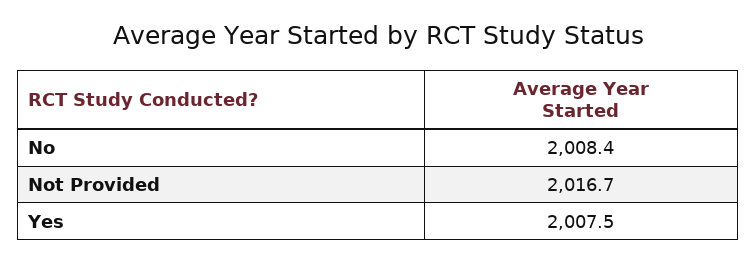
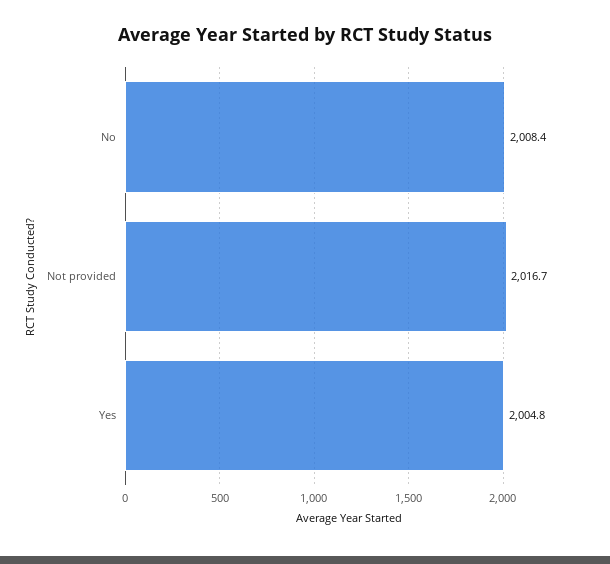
  {
    "No": 2008.4,
    "Not Provided": 2016.7,
-   "Yes": 2007.5
+   "Yes": 2004.8
  }

